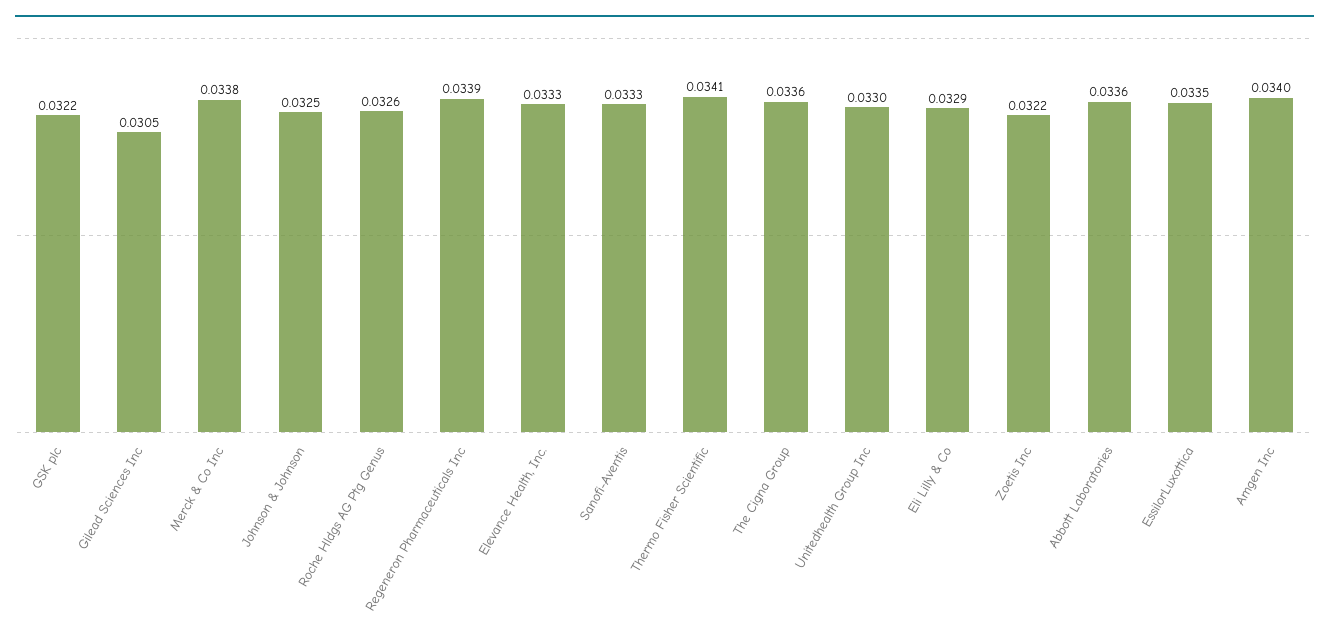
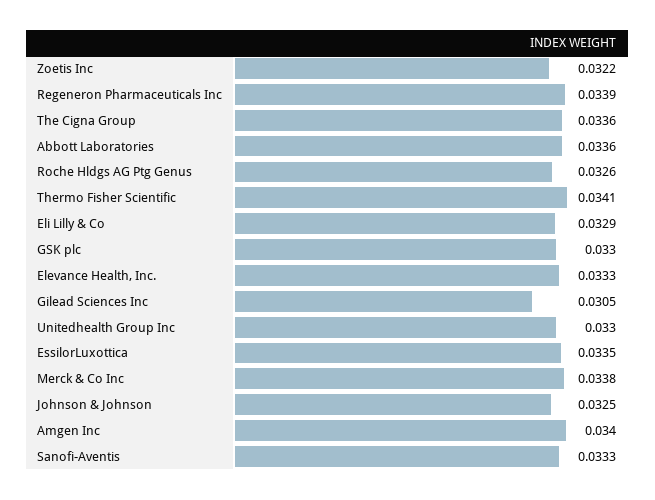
  {
-   "GSK plc": 0.0322,
+   "GSK plc": 0.033,
    "Gilead Sciences Inc": 0.0305,
    "Merck & Co Inc": 0.0338,
    "Johnson & Johnson": 0.0325,
    "Roche Hldgs AG Ptg Genus": 0.0326,
    "Regeneron Pharmaceuticals Inc": 0.0339,
    "Elevance Health, Inc.": 0.0333,
    "Sanofi-Aventis": 0.0333,
    "Thermo Fisher Scientific": 0.0341,
    "The Cigna Group": 0.0336,
    "Unitedhealth Group Inc": 0.033,
    "Eli Lilly & Co": 0.0329,
    "Zoetis Inc": 0.0322,
    "Abbott Laboratories": 0.0336,
    "EssilorLuxottica": 0.0335,
    "Amgen Inc": 0.034
  }

